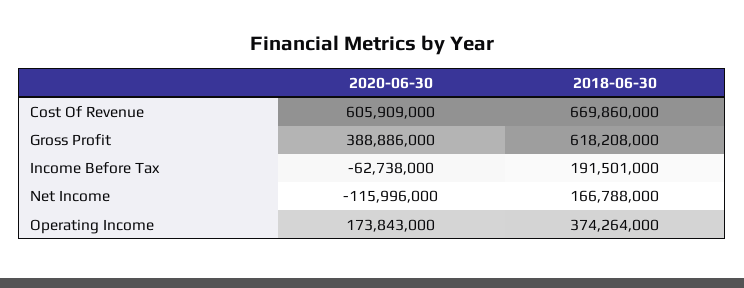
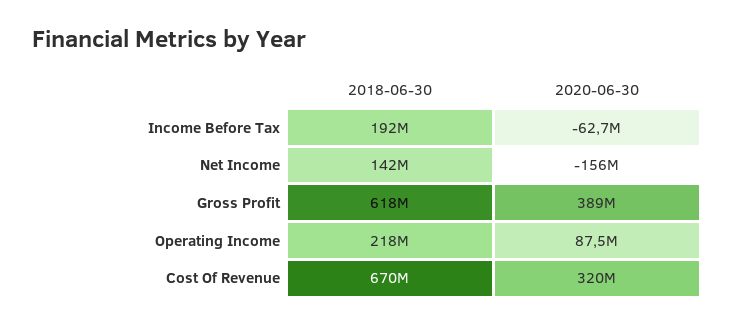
  {
    "2020-06-30": {
-     "Cost Of Revenue": 605909000,
+     "Cost Of Revenue": 320000000,
      "Gross Profit": 388886000,
      "Income Before Tax": -62738000,
-     "Net Income": -115996000,
+     "Net Income": -156000000,
-     "Operating Income": 173843000
+     "Operating Income": 87500000
    },
    "2018-06-30": {
      "Cost Of Revenue": 669860000,
      "Gross Profit": 618208000,
      "Income Before Tax": 191501000,
-     "Net Income": 166788000,
+     "Net Income": 142000000,
-     "Operating Income": 374264000
+     "Operating Income": 218000000
    }
  }

